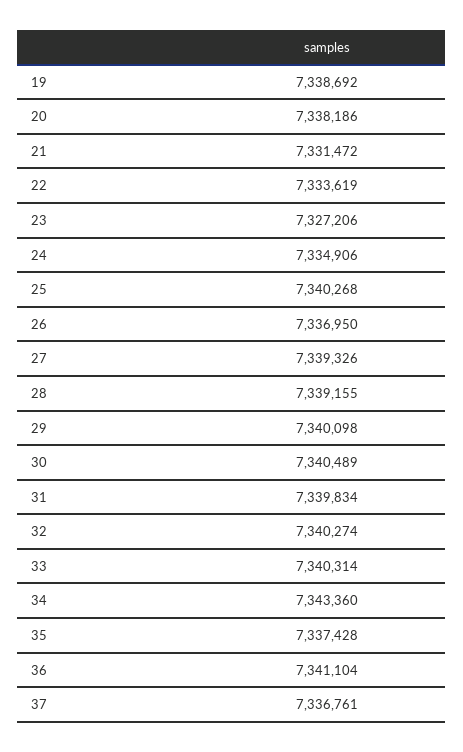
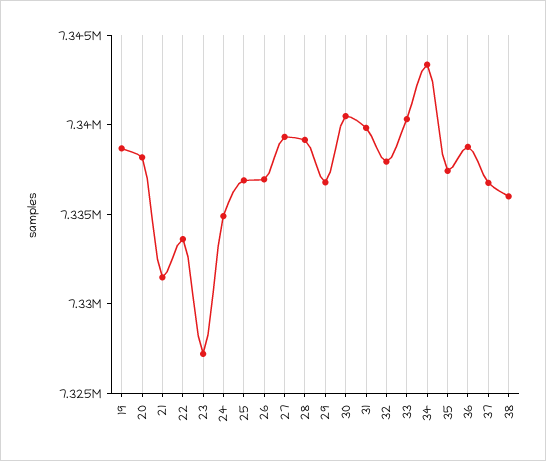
  {
    "19": 7338692,
    "20": 7338186,
    "21": 7331472,
    "22": 7333619,
    "23": 7327206,
    "24": 7334906,
-   "25": 7340268,
+   "25": 7337000,
    "26": 7336950,
    "27": 7339326,
    "28": 7339155,
-   "29": 7340098,
+   "29": 7337000,
    "30": 7340489,
    "31": 7339834,
-   "32": 7340274,
+   "32": 7338000,
    "33": 7340314,
    "34": 7343360,
    "35": 7337428,
-   "36": 7341104,
+   "36": 7339000,
-   "37": 7336761
+   "37": 7336761,
+   "38": 7336000
  }

